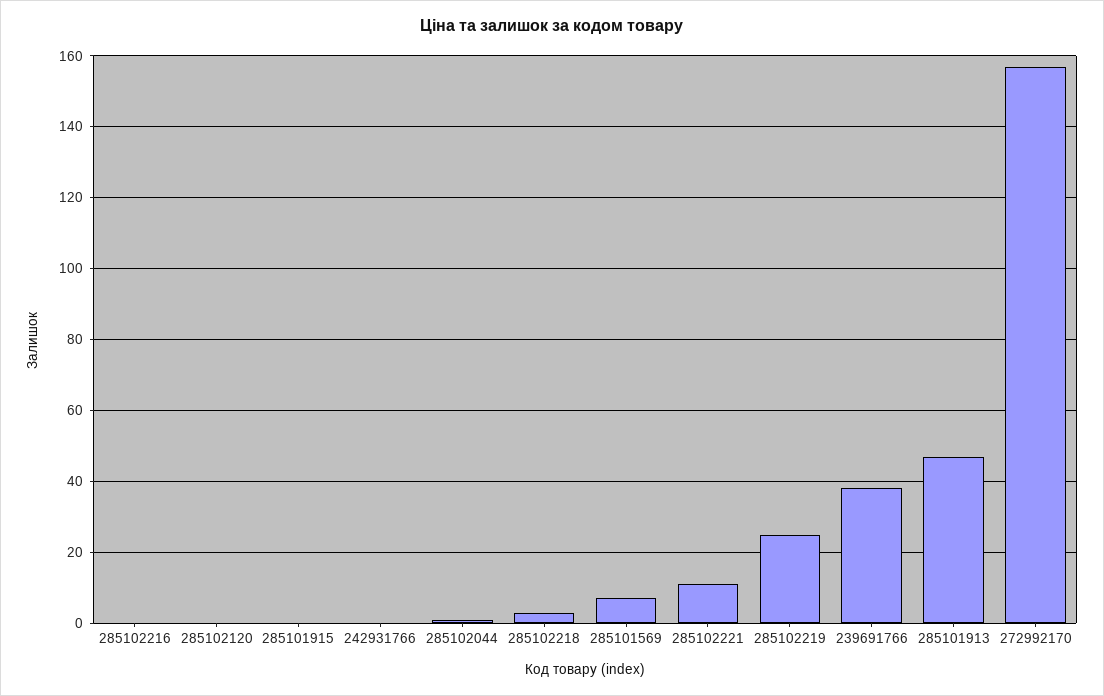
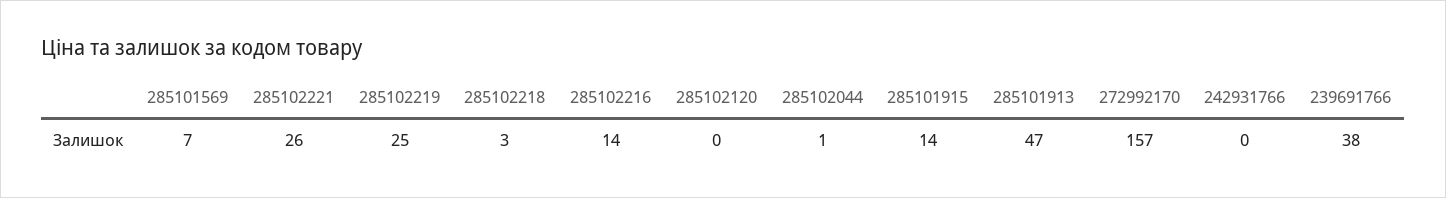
  {
-   "285102216": 0,
+   "285102216": 14,
    "285102120": 0,
-   "285101915": 0,
+   "285101915": 14,
    "242931766": 0,
    "285102044": 1,
    "285102218": 3,
    "285101569": 7,
-   "285102221": 10,
+   "285102221": 26,
    "285102219": 25,
    "239691766": 38,
    "285101913": 47,
    "272992170": 157
  }

